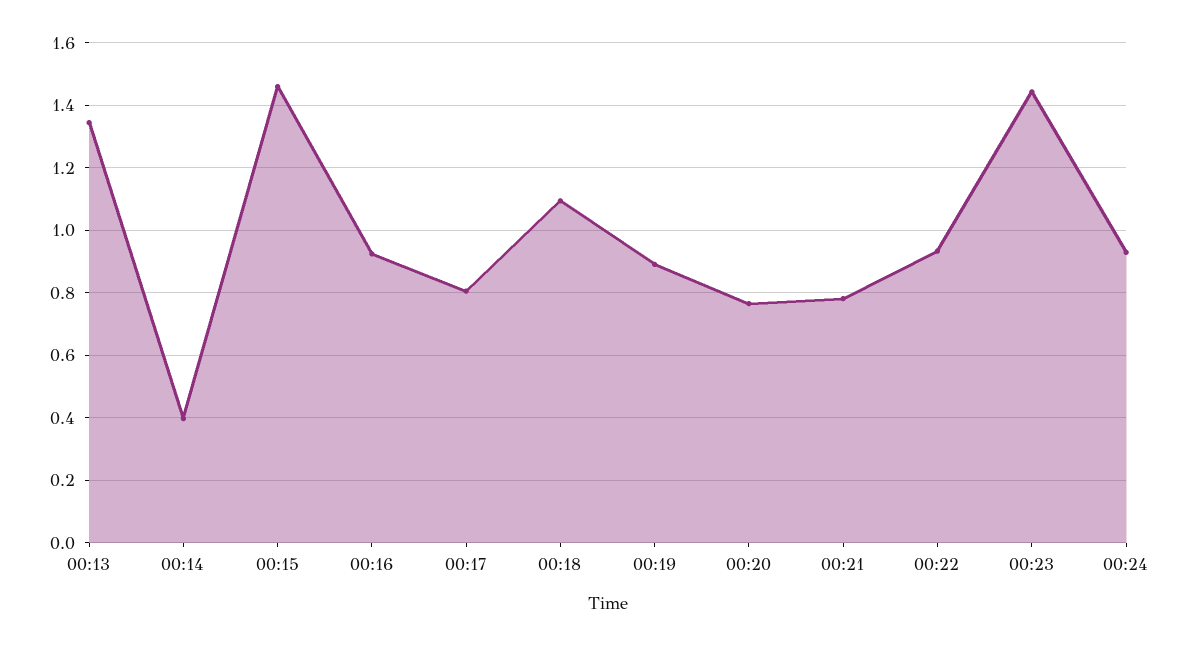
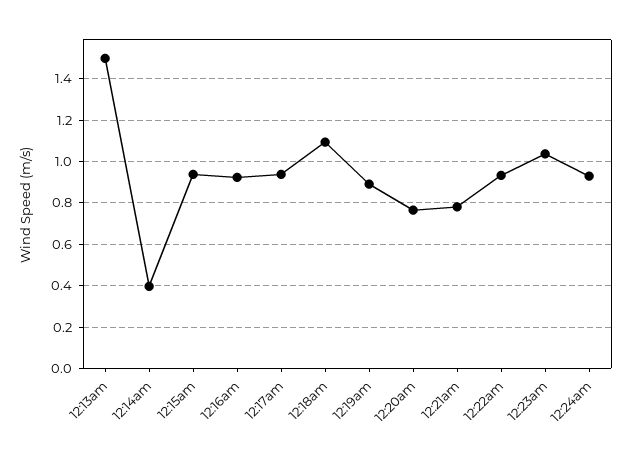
  {
-   "00:13": 1.34,
+   "00:13": 1.5,
    "00:14": 0.4,
-   "00:15": 1.46,
+   "00:15": 0.95,
    "00:16": 0.92,
-   "00:17": 0.8,
+   "00:17": 0.95,
    "00:18": 1.1,
    "00:19": 0.9,
    "00:20": 0.76,
    "00:21": 0.78,
    "00:22": 0.94,
-   "00:23": 1.44,
+   "00:23": 1.05,
    "00:24": 0.92
  }

